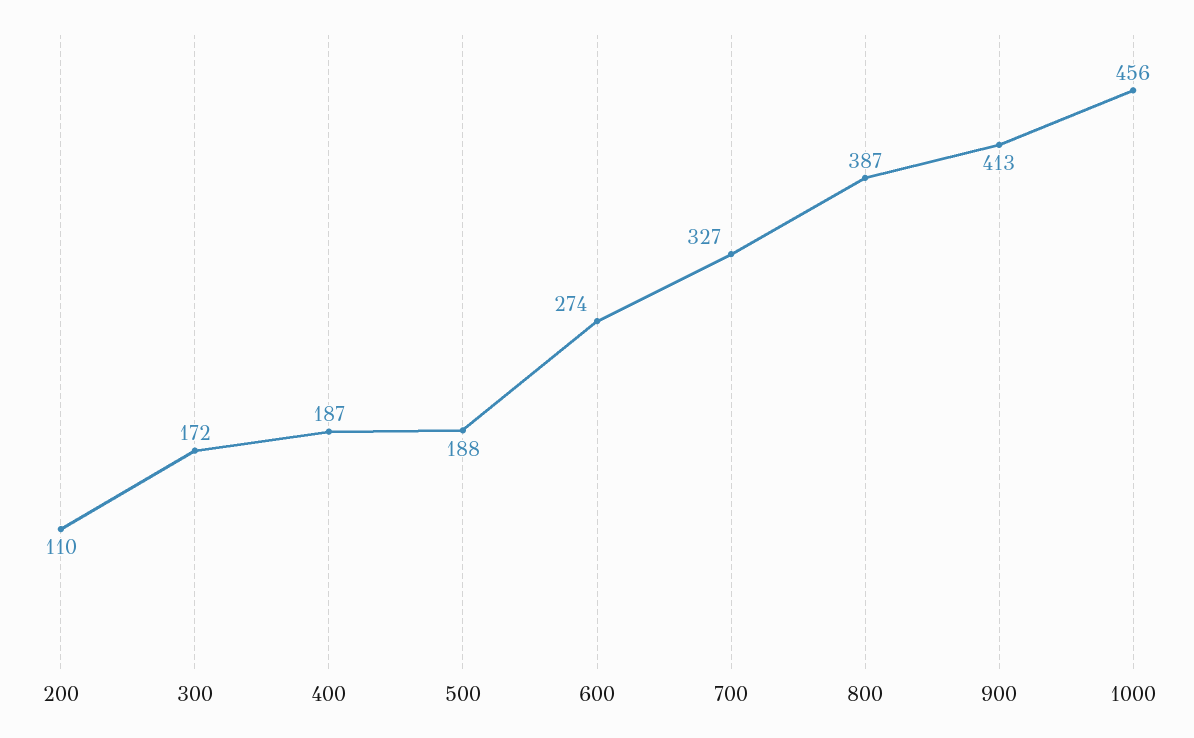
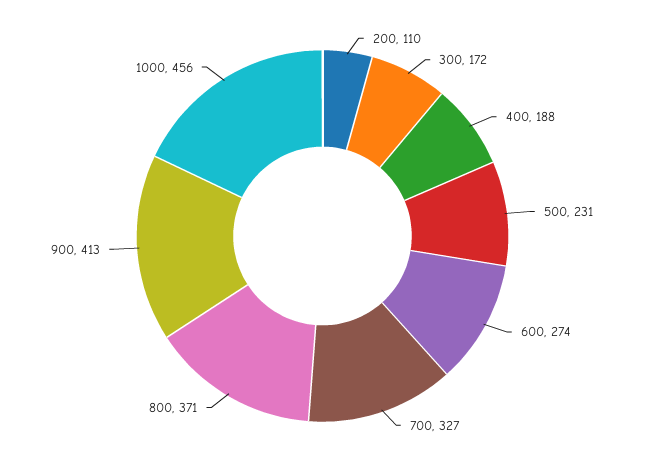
  {
    "200": 110,
    "300": 172,
-   "400": 187,
+   "400": 188,
-   "500": 188,
+   "500": 231,
    "600": 274,
    "700": 327,
-   "800": 387,
+   "800": 371,
    "900": 413,
    "1000": 456
  }

